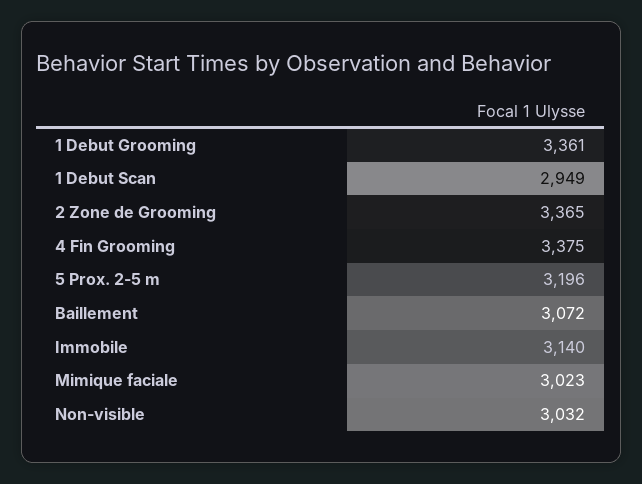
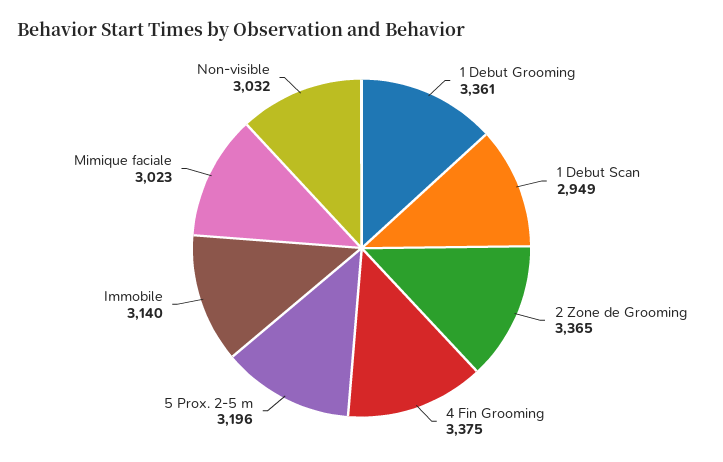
  {
    "1 Debut Grooming": 3361,
    "1 Debut Scan": 2949,
    "2 Zone de Grooming": 3365,
    "4 Fin Grooming": 3375,
    "5 Prox. 2-5 m": 3196,
-   "Baillement": 3072,
    "Immobile": 3140,
    "Mimique faciale": 3023,
    "Non-visible": 3032
  }

